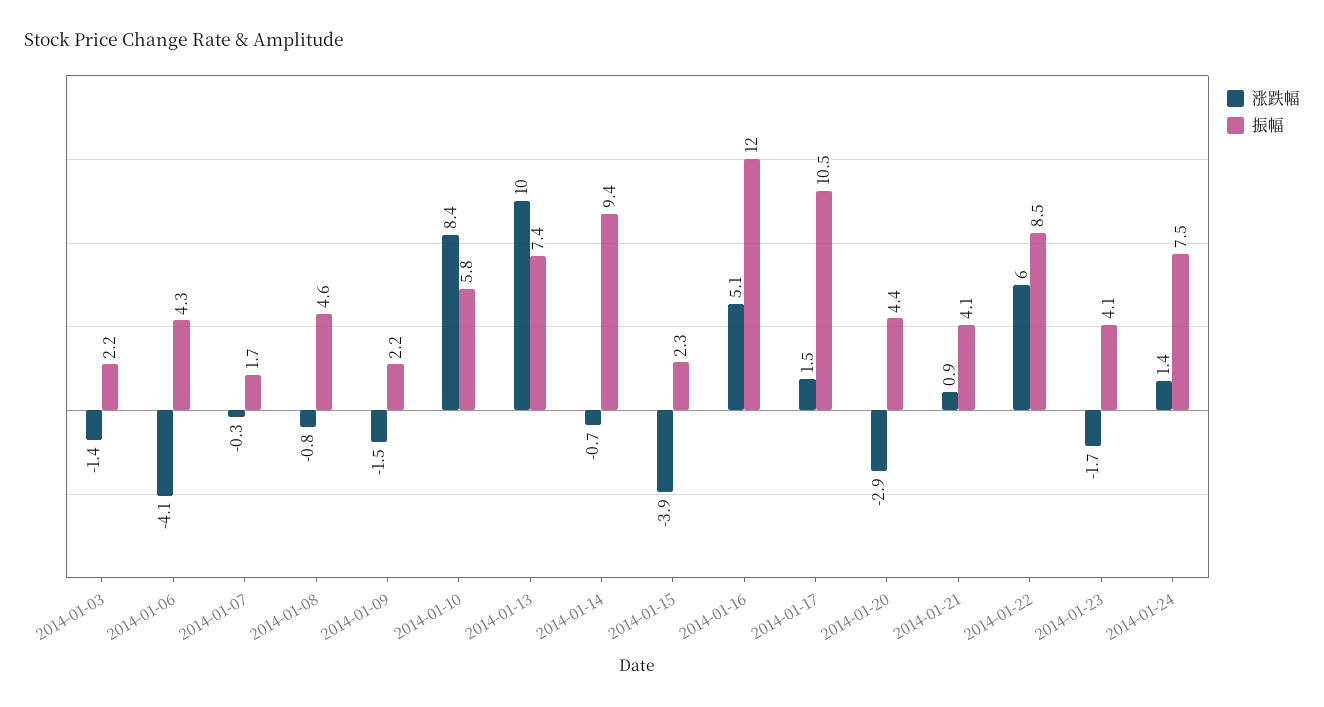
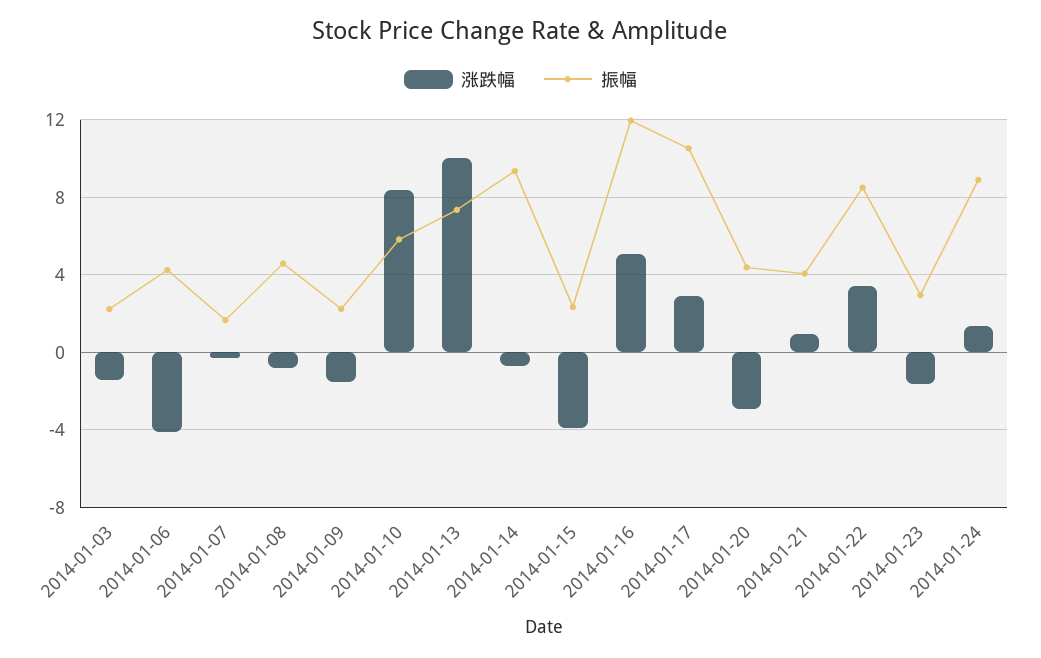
  {
    "涨跌幅": {
      "2014-01-03": -1.4,
      "2014-01-06": -4.1,
      "2014-01-07": -0.3,
      "2014-01-08": -0.8,
      "2014-01-09": -1.5,
      "2014-01-10": 8.4,
      "2014-01-13": 10,
      "2014-01-14": -0.7,
      "2014-01-15": -3.9,
      "2014-01-16": 5.1,
-     "2014-01-17": 1.5,
+     "2014-01-17": 3,
      "2014-01-20": -2.9,
      "2014-01-21": 0.9,
-     "2014-01-22": 6,
+     "2014-01-22": 3.5,
      "2014-01-23": -1.7,
      "2014-01-24": 1.4
    },
    "振幅": {
      "2014-01-03": 2.2,
      "2014-01-06": 4.3,
      "2014-01-07": 1.7,
      "2014-01-08": 4.6,
      "2014-01-09": 2.2,
      "2014-01-10": 5.8,
      "2014-01-13": 7.4,
      "2014-01-14": 9.4,
      "2014-01-15": 2.3,
      "2014-01-16": 12,
      "2014-01-17": 10.5,
      "2014-01-20": 4.4,
      "2014-01-21": 4.1,
      "2014-01-22": 8.5,
-     "2014-01-23": 4.1,
+     "2014-01-23": 3,
-     "2014-01-24": 7.5
+     "2014-01-24": 9
    }
  }

